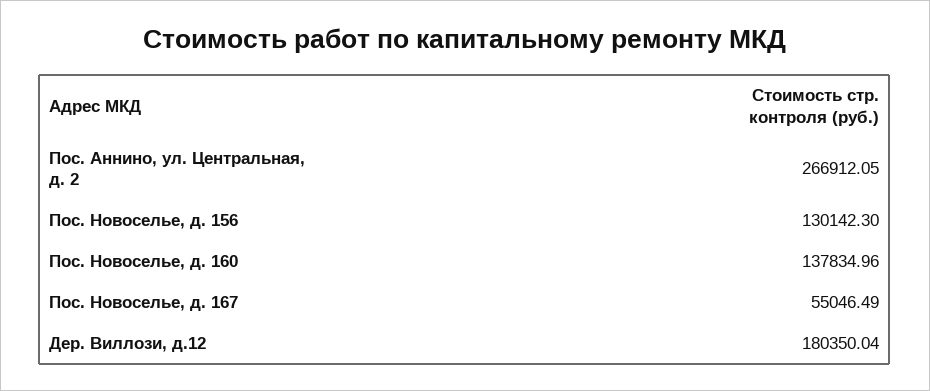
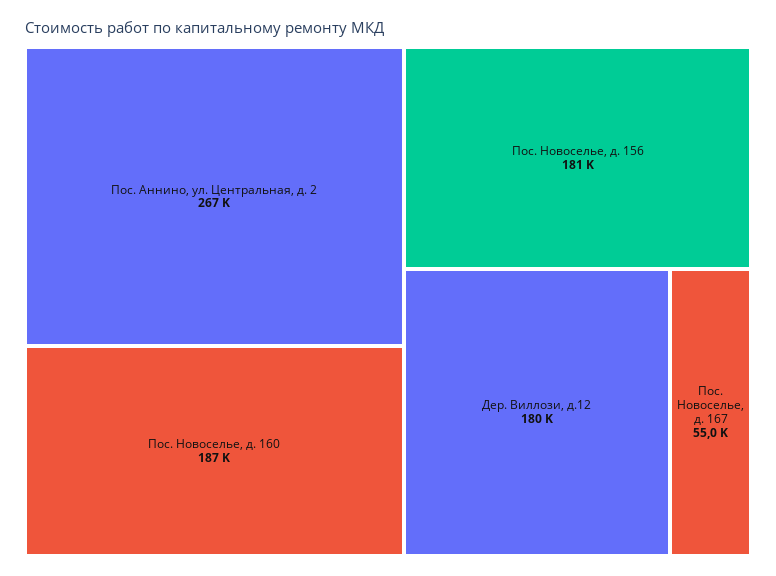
  {
    "Пос. Аннино, ул. Центральная, д. 2": 266912.05,
-   "Пос. Новоселье, д. 156": 130142.3,
+   "Пос. Новоселье, д. 156": 181000,
-   "Пос. Новоселье, д. 160": 137834.96,
+   "Пос. Новоселье, д. 160": 187000,
    "Пос. Новоселье, д. 167": 55046.49,
    "Дер. Виллози, д.12": 180350.04
  }

